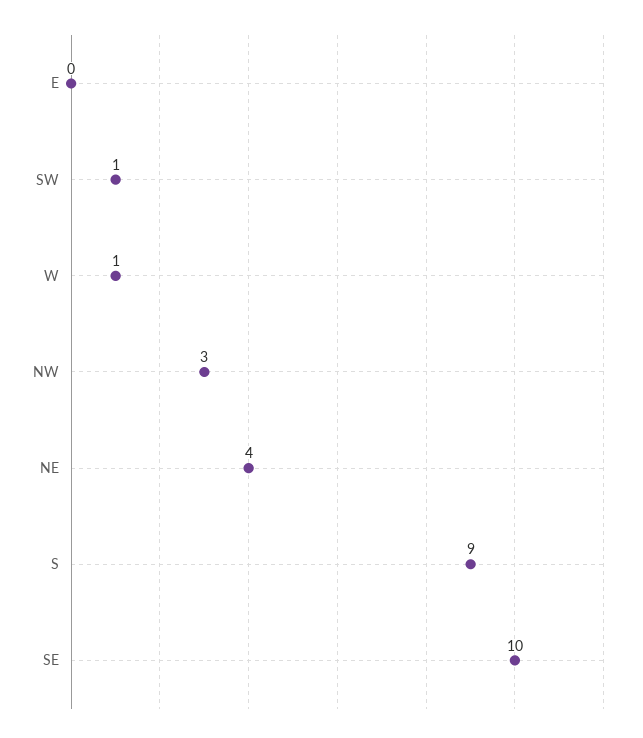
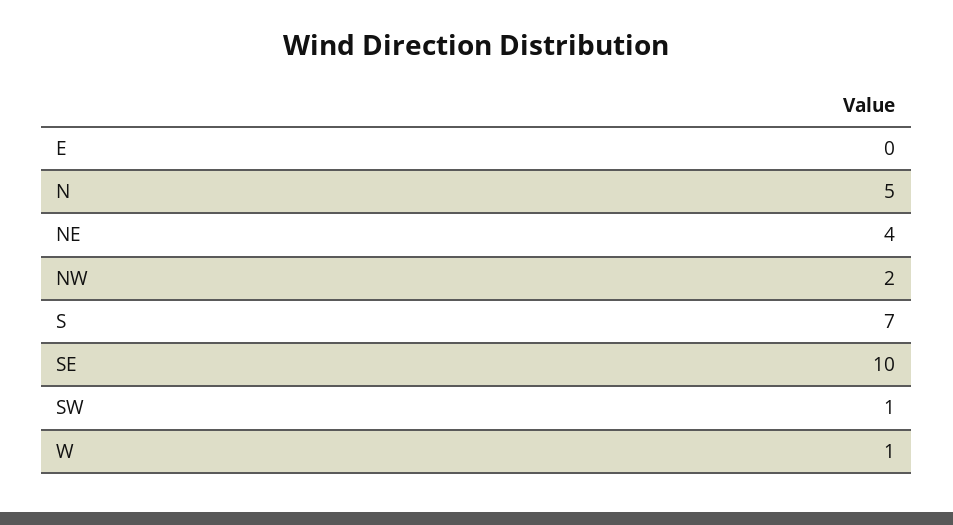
  {
    "E": 0,
    "SW": 1,
    "W": 1,
-   "NW": 3,
+   "NW": 2,
    "NE": 4,
-   "S": 9,
+   "S": 7,
-   "SE": 10
+   "SE": 10,
+   "N": 5
  }

